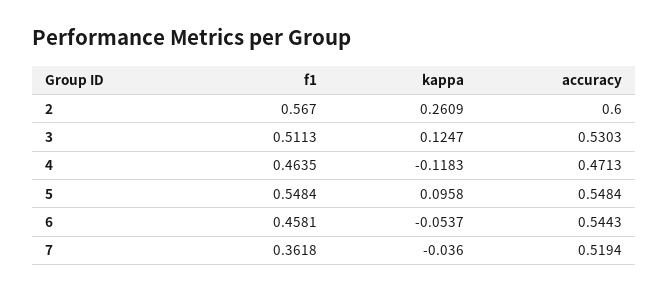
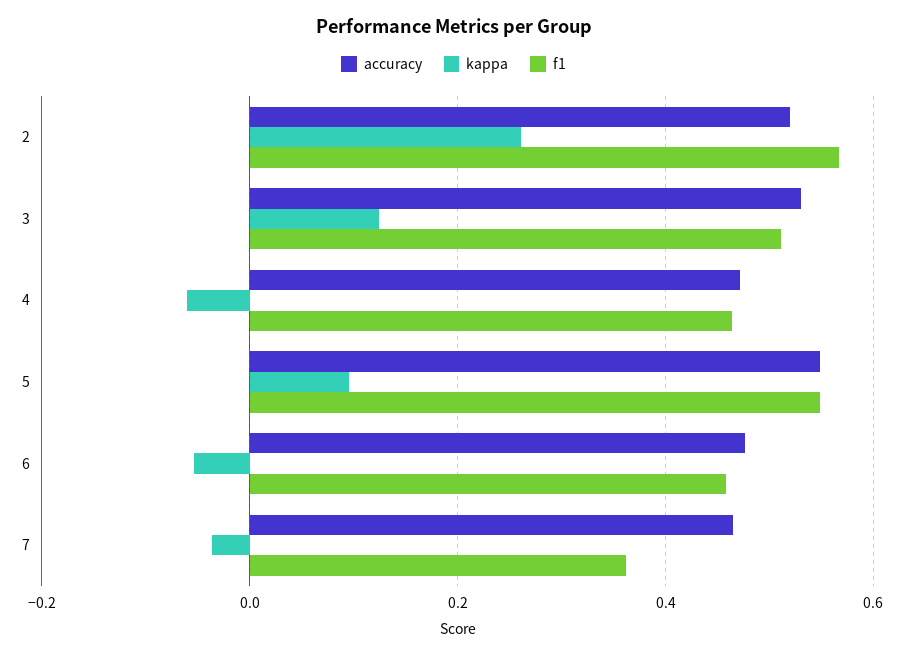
  {
    "f1": {
      "2": 0.567,
      "3": 0.5113,
      "4": 0.4635,
      "5": 0.5484,
      "6": 0.4581,
      "7": 0.3618
    },
    "kappa": {
      "2": 0.2609,
      "3": 0.1247,
-     "4": -0.1183,
+     "4": -0.06,
      "5": 0.0958,
      "6": -0.0537,
      "7": -0.036
    },
    "accuracy": {
-     "2": 0.6,
+     "2": 0.52,
      "3": 0.5303,
      "4": 0.4713,
      "5": 0.5484,
-     "6": 0.5443,
+     "6": 0.48,
-     "7": 0.5194
+     "7": 0.46
    }
  }

